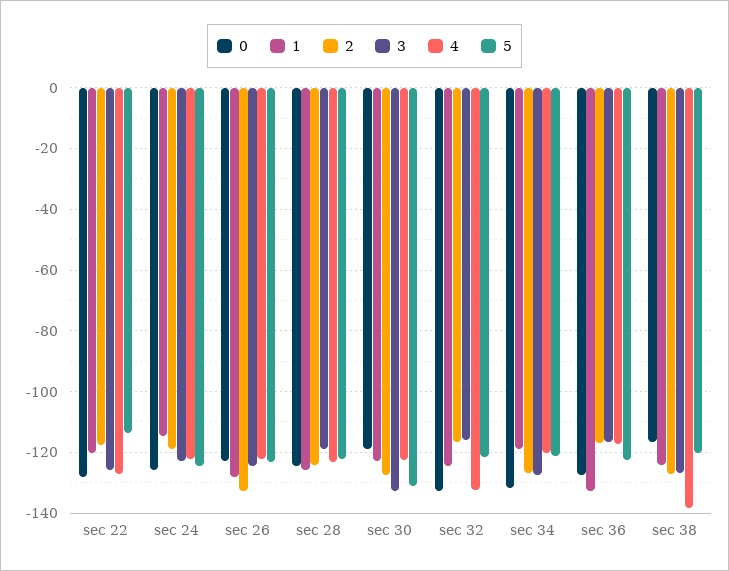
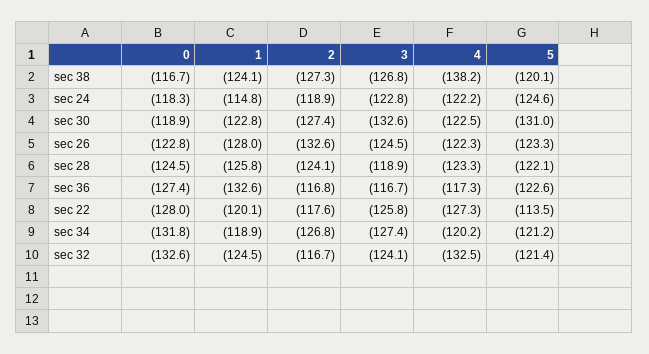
  {
    "0": {
      "sec 22": -128,
-     "sec 24": -126,
+     "sec 24": -118.3,
      "sec 26": -122.8,
      "sec 28": -124.5,
      "sec 30": -118.9,
      "sec 32": -132.6,
      "sec 34": -131.8,
      "sec 36": -127.4,
      "sec 38": -116.7
    },
    "1": {
      "sec 22": -120.1,
      "sec 24": -114.8,
      "sec 26": -128,
      "sec 28": -125.8,
      "sec 30": -122.8,
      "sec 32": -124.5,
      "sec 34": -118.9,
      "sec 36": -132.6,
      "sec 38": -124.1
    },
    "2": {
      "sec 22": -117.6,
      "sec 24": -118.9,
      "sec 26": -132.6,
      "sec 28": -124.1,
      "sec 30": -127.4,
      "sec 32": -116.7,
      "sec 34": -126.8,
      "sec 36": -116.8,
      "sec 38": -127.3
    },
    "3": {
      "sec 22": -125.8,
      "sec 24": -122.8,
      "sec 26": -124.5,
      "sec 28": -118.9,
      "sec 30": -132.6,
-     "sec 32": -116,
+     "sec 32": -124.1,
      "sec 34": -127.4,
      "sec 36": -116.7,
      "sec 38": -126.8
    },
    "4": {
      "sec 22": -127.3,
      "sec 24": -122.2,
      "sec 26": -122.3,
      "sec 28": -123.3,
      "sec 30": -122.5,
      "sec 32": -132.5,
      "sec 34": -120.2,
      "sec 36": -117.3,
      "sec 38": -138.2
    },
    "5": {
      "sec 22": -113.5,
      "sec 24": -124.6,
      "sec 26": -123.3,
      "sec 28": -122.1,
      "sec 30": -131,
      "sec 32": -121.4,
      "sec 34": -121.2,
      "sec 36": -122.6,
      "sec 38": -120.1
    }
  }

